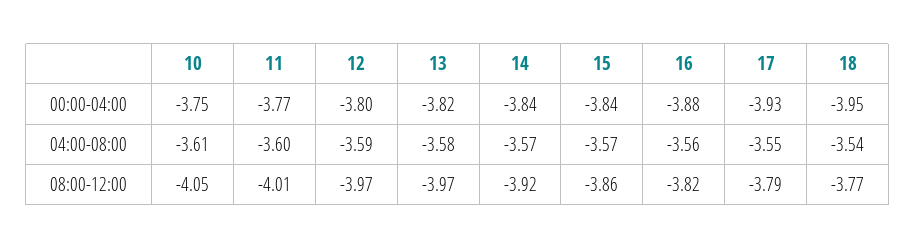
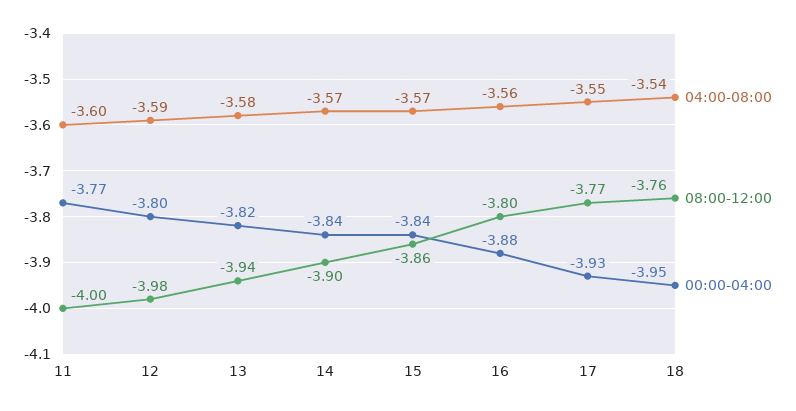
  {
    "00:00-04:00": {
-     "10": -3.75,
      "11": -3.77,
      "12": -3.8,
      "13": -3.82,
      "14": -3.84,
      "15": -3.84,
      "16": -3.88,
      "17": -3.93,
      "18": -3.95
    },
    "04:00-08:00": {
-     "10": -3.61,
      "11": -3.6,
      "12": -3.59,
      "13": -3.58,
      "14": -3.57,
      "15": -3.57,
      "16": -3.56,
      "17": -3.55,
      "18": -3.54
    },
    "08:00-12:00": {
-     "10": -4.05,
-     "11": -4.01,
+     "11": -4,
-     "12": -3.97,
+     "12": -3.98,
-     "13": -3.97,
+     "13": -3.94,
-     "14": -3.92,
+     "14": -3.9,
      "15": -3.86,
-     "16": -3.82,
+     "16": -3.8,
-     "17": -3.79,
+     "17": -3.77,
-     "18": -3.77
+     "18": -3.76
    }
  }

